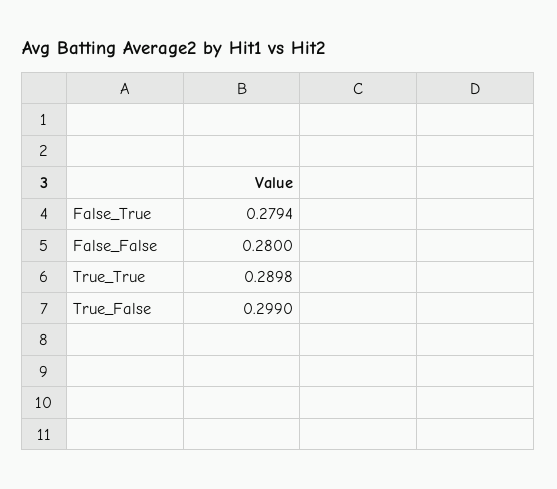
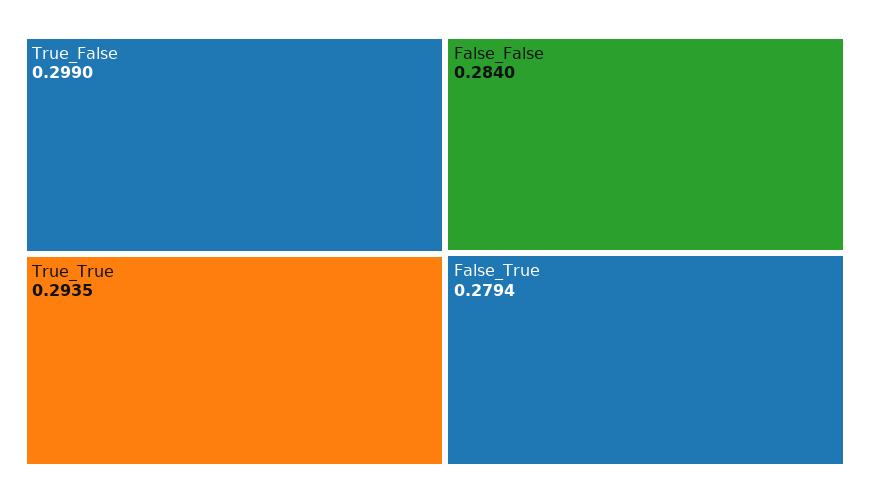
  {
    "False_True": 0.2794,
-   "False_False": 0.28,
+   "False_False": 0.284,
-   "True_True": 0.2898,
+   "True_True": 0.2935,
    "True_False": 0.299
  }

